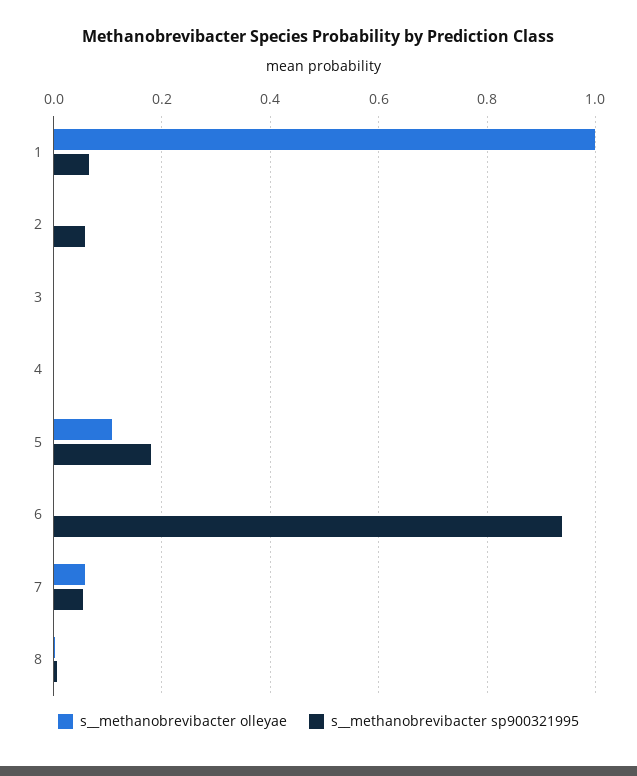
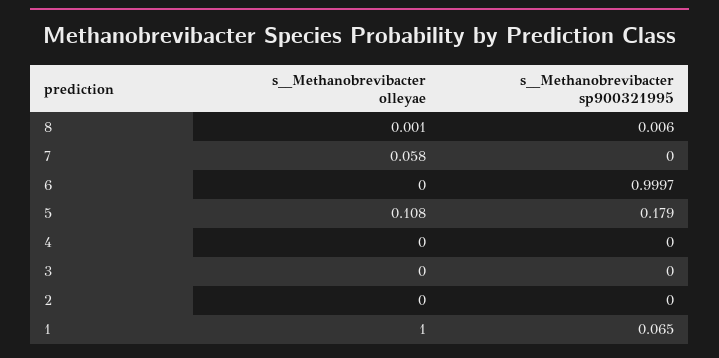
  {
    "s__methanobrevibacter olleyae": {
      "1": 1,
      "2": 0,
      "3": 0,
      "4": 0,
      "5": 0.108,
      "6": 0,
      "7": 0.058,
      "8": 0.001
    },
    "s__methanobrevibacter sp900321995": {
      "1": 0.065,
-     "2": 0.06,
+     "2": 0,
      "3": 0,
      "4": 0,
      "5": 0.179,
-     "6": 0.94,
+     "6": 0.9997,
-     "7": 0.06,
+     "7": 0,
      "8": 0.006
    }
  }

